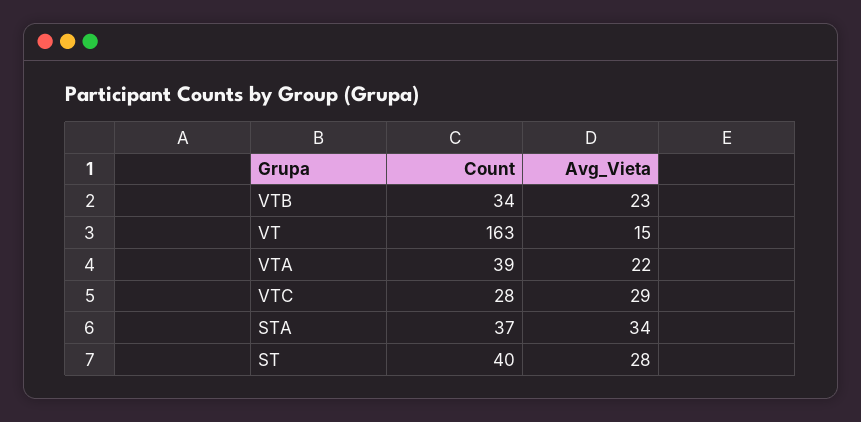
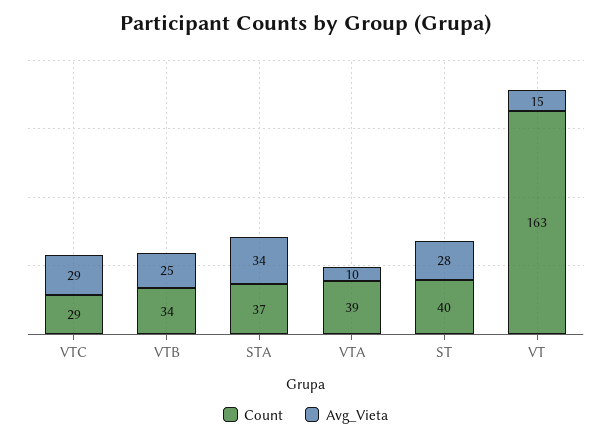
  {
    "Count": {
      "VTB": 34,
      "VT": 163,
      "VTA": 39,
-     "VTC": 28,
+     "VTC": 29,
      "STA": 37,
      "ST": 40
    },
    "Avg_Vieta": {
-     "VTB": 23,
+     "VTB": 25,
      "VT": 15,
-     "VTA": 22,
+     "VTA": 10,
      "VTC": 29,
      "STA": 34,
      "ST": 28
    }
  }

